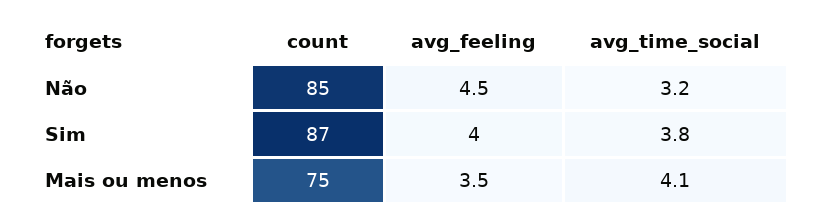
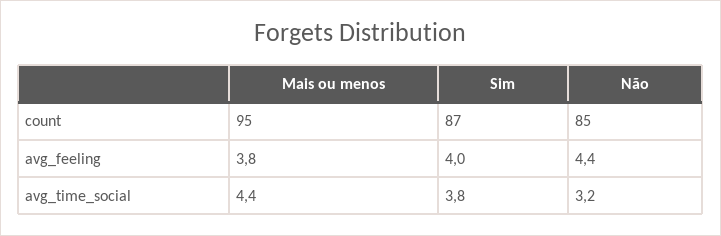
  {
    "count": {
      "Não": 85,
      "Sim": 87,
-     "Mais ou menos": 75
+     "Mais ou menos": 95
    },
    "avg_feeling": {
-     "Não": 4.5,
+     "Não": 4.4,
      "Sim": 4,
-     "Mais ou menos": 3.5
+     "Mais ou menos": 3.8
    },
    "avg_time_social": {
      "Não": 3.2,
      "Sim": 3.8,
-     "Mais ou menos": 4.1
+     "Mais ou menos": 4.4
    }
  }

